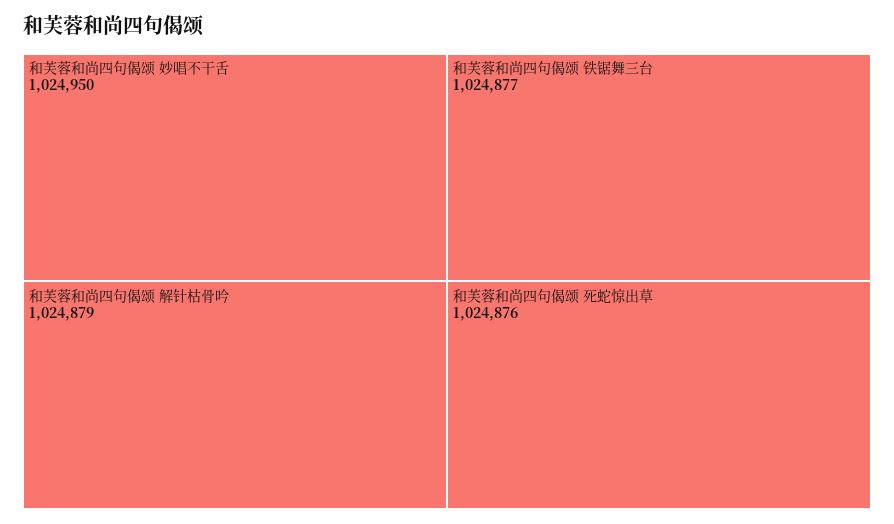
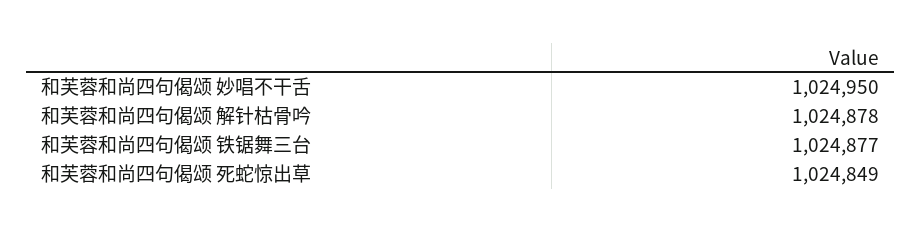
  {
    "和芙蓉和尚四句偈颂 妙唱不干舌": 1024950,
-   "和芙蓉和尚四句偈颂 解针枯骨吟": 1024879,
+   "和芙蓉和尚四句偈颂 解针枯骨吟": 1024878,
    "和芙蓉和尚四句偈颂 铁锯舞三台": 1024877,
-   "和芙蓉和尚四句偈颂 死蛇惊出草": 1024876
+   "和芙蓉和尚四句偈颂 死蛇惊出草": 1024849
  }

